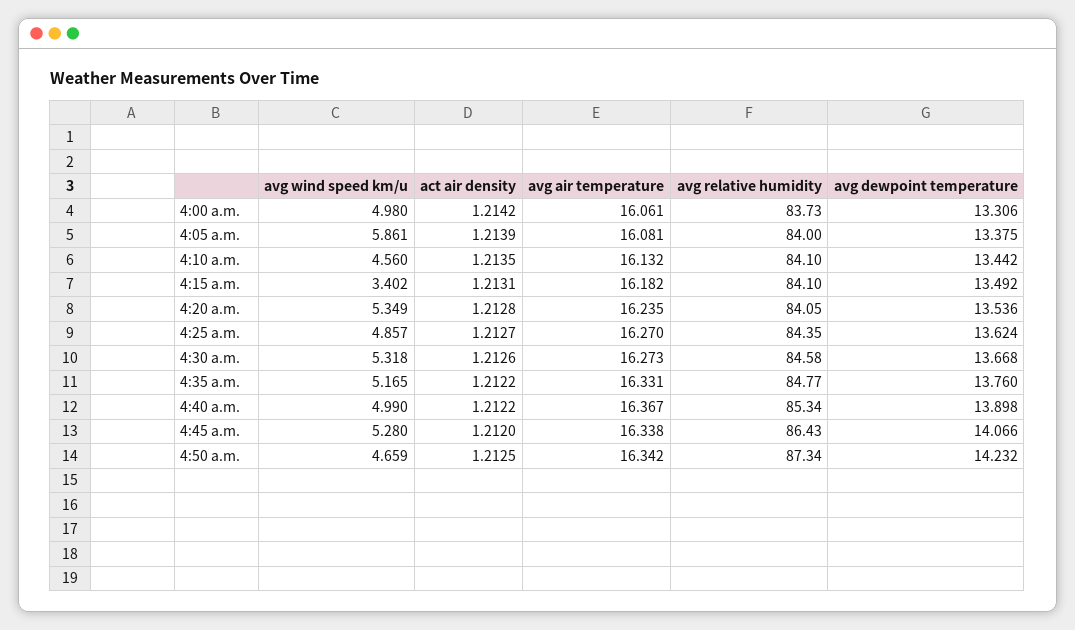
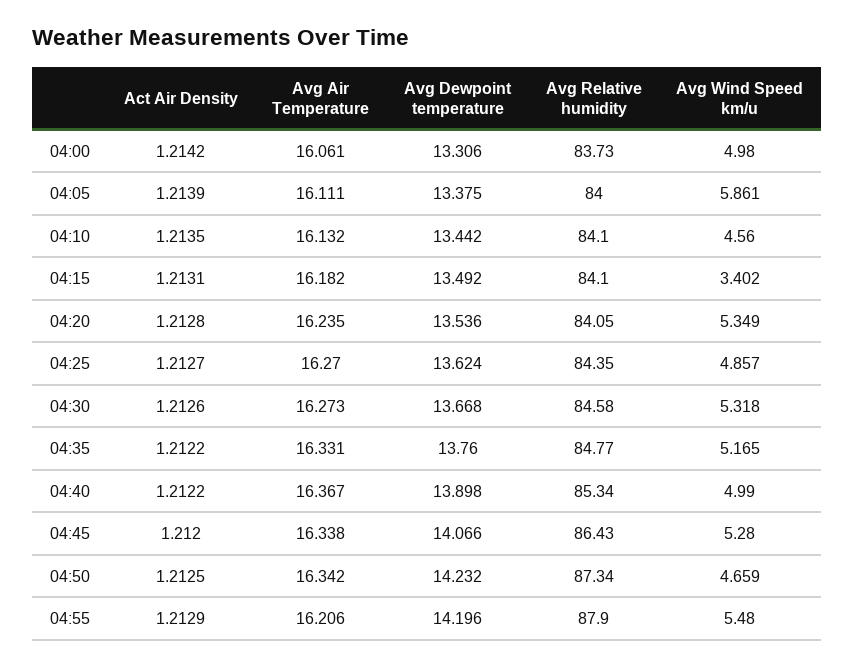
  {
    "avg wind speed km/u": {
      "4:00 a.m.": 4.98,
      "4:05 a.m.": 5.861,
      "4:10 a.m.": 4.56,
      "4:15 a.m.": 3.402,
      "4:20 a.m.": 5.349,
      "4:25 a.m.": 4.857,
      "4:30 a.m.": 5.318,
      "4:35 a.m.": 5.165,
      "4:40 a.m.": 4.99,
      "4:45 a.m.": 5.28,
-     "4:50 a.m.": 4.659
+     "4:50 a.m.": 4.659,
+     "04:55": 5.48
    },
    "act air density": {
      "4:00 a.m.": 1.2142,
      "4:05 a.m.": 1.2139,
      "4:10 a.m.": 1.2135,
      "4:15 a.m.": 1.2131,
      "4:20 a.m.": 1.2128,
      "4:25 a.m.": 1.2127,
      "4:30 a.m.": 1.2126,
      "4:35 a.m.": 1.2122,
      "4:40 a.m.": 1.2122,
      "4:45 a.m.": 1.212,
-     "4:50 a.m.": 1.2125
+     "4:50 a.m.": 1.2125,
+     "04:55": 1.2129
    },
    "avg air temperature": {
      "4:00 a.m.": 16.061,
-     "4:05 a.m.": 16.081,
+     "4:05 a.m.": 16.111,
      "4:10 a.m.": 16.132,
      "4:15 a.m.": 16.182,
      "4:20 a.m.": 16.235,
      "4:25 a.m.": 16.27,
      "4:30 a.m.": 16.273,
      "4:35 a.m.": 16.331,
      "4:40 a.m.": 16.367,
      "4:45 a.m.": 16.338,
-     "4:50 a.m.": 16.342
+     "4:50 a.m.": 16.342,
+     "04:55": 16.206
    },
    "avg relative humidity": {
      "4:00 a.m.": 83.73,
      "4:05 a.m.": 84,
      "4:10 a.m.": 84.1,
      "4:15 a.m.": 84.1,
      "4:20 a.m.": 84.05,
      "4:25 a.m.": 84.35,
      "4:30 a.m.": 84.58,
      "4:35 a.m.": 84.77,
      "4:40 a.m.": 85.34,
      "4:45 a.m.": 86.43,
-     "4:50 a.m.": 87.34
+     "4:50 a.m.": 87.34,
+     "04:55": 87.9
    },
    "avg dewpoint temperature": {
      "4:00 a.m.": 13.306,
      "4:05 a.m.": 13.375,
      "4:10 a.m.": 13.442,
      "4:15 a.m.": 13.492,
      "4:20 a.m.": 13.536,
      "4:25 a.m.": 13.624,
      "4:30 a.m.": 13.668,
      "4:35 a.m.": 13.76,
      "4:40 a.m.": 13.898,
      "4:45 a.m.": 14.066,
-     "4:50 a.m.": 14.232
+     "4:50 a.m.": 14.232,
+     "04:55": 14.196
    }
  }

